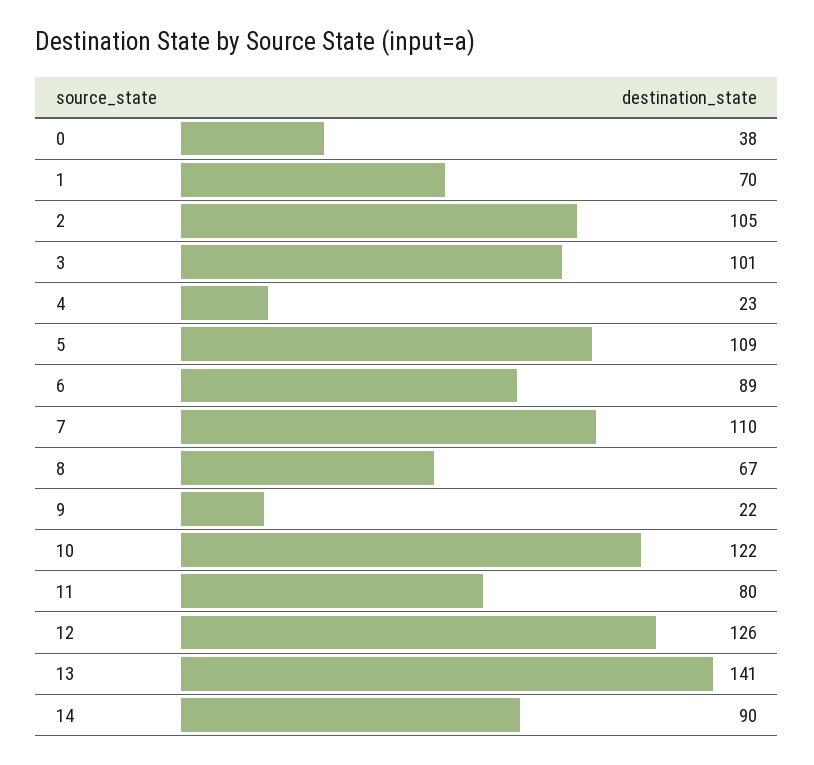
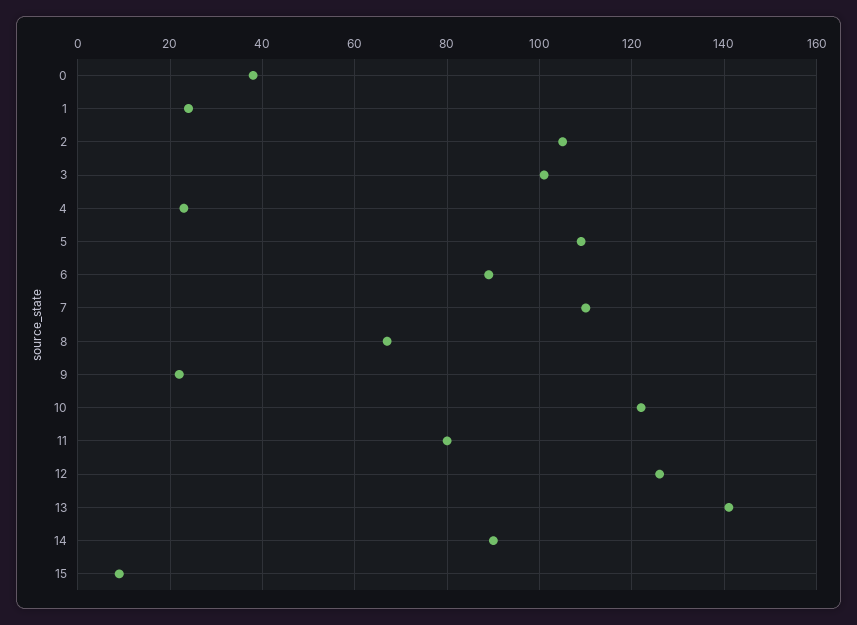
  {
    "0": 38,
-   "1": 70,
+   "1": 25,
    "2": 105,
    "3": 101,
    "4": 23,
    "5": 109,
    "6": 89,
    "7": 110,
    "8": 67,
    "9": 22,
    "10": 122,
    "11": 80,
    "12": 126,
    "13": 141,
-   "14": 90
+   "14": 90,
+   "15": 10
  }

